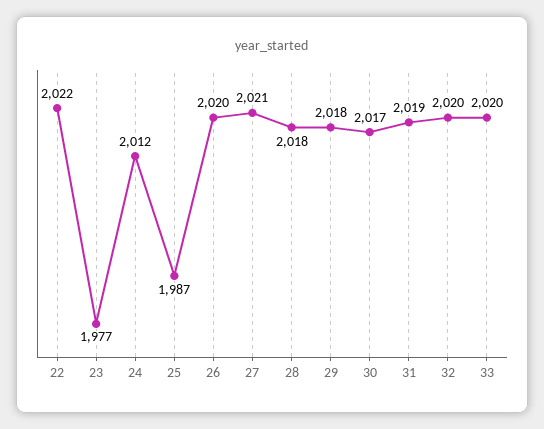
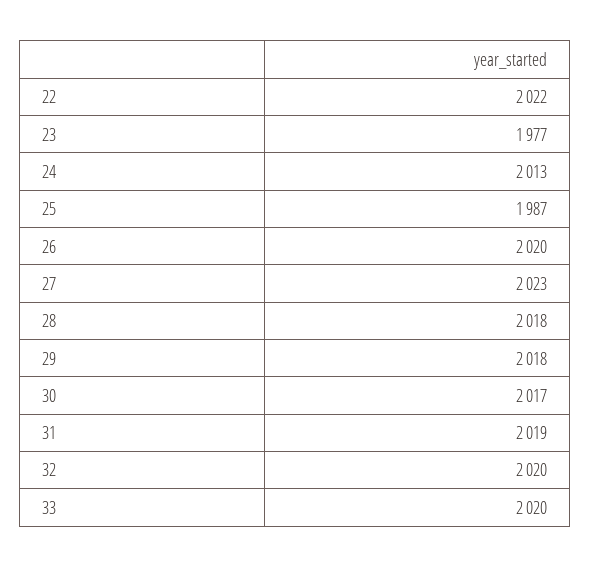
  {
    "22": 2022,
    "23": 1977,
-   "24": 2012,
+   "24": 2013,
    "25": 1987,
    "26": 2020,
-   "27": 2021,
+   "27": 2023,
    "28": 2018,
    "29": 2018,
    "30": 2017,
    "31": 2019,
    "32": 2020,
    "33": 2020
  }

